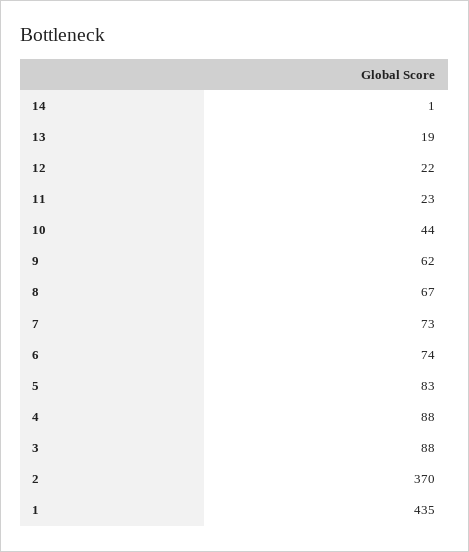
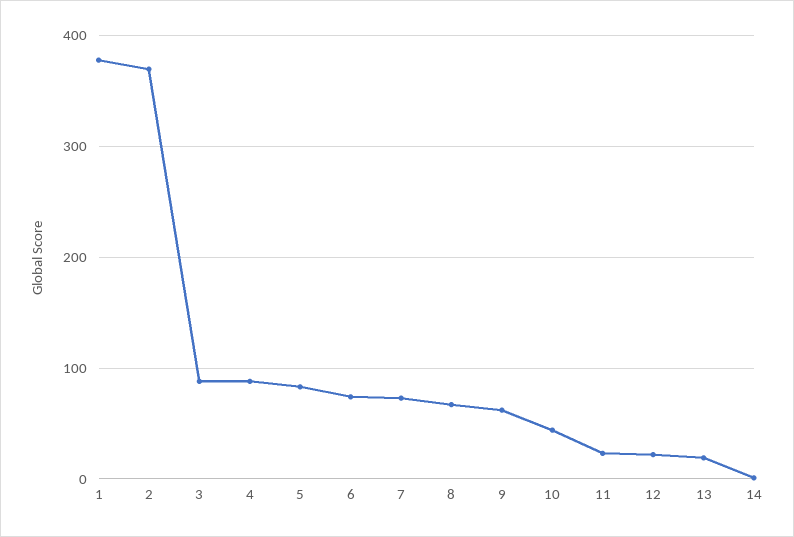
  {
    "14": 1,
    "13": 19,
    "12": 22,
    "11": 23,
    "10": 44,
    "9": 62,
    "8": 67,
    "7": 73,
    "6": 74,
    "5": 83,
    "4": 88,
    "3": 88,
    "2": 370,
-   "1": 435
+   "1": 380
  }

